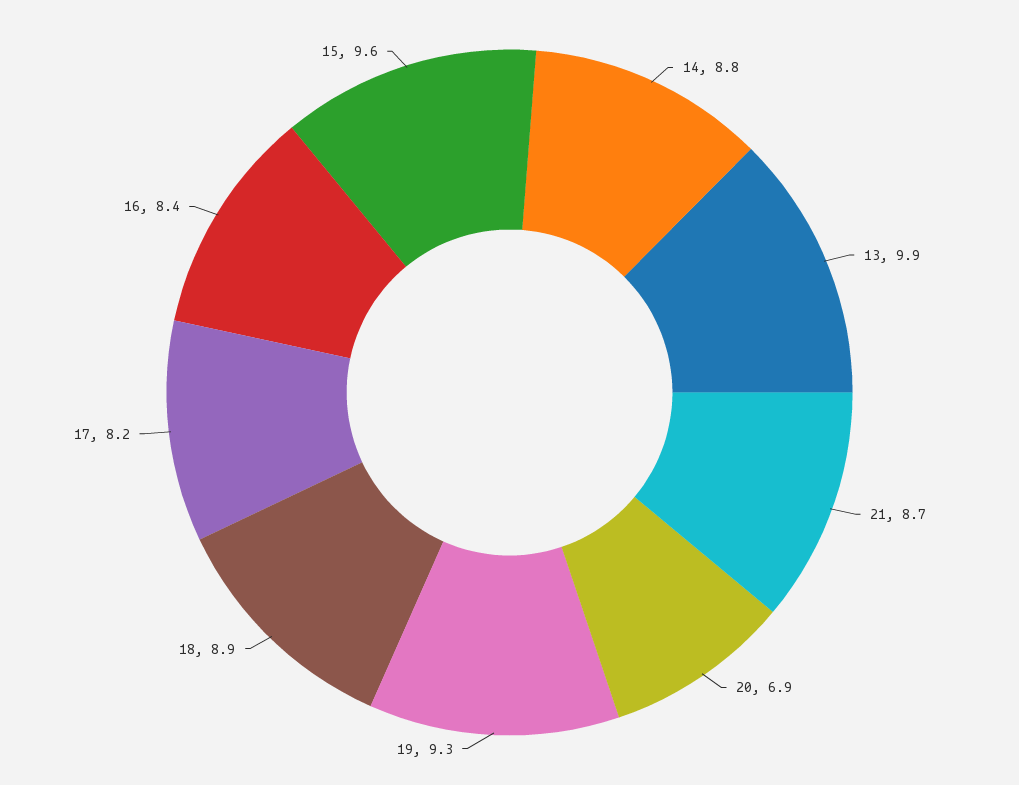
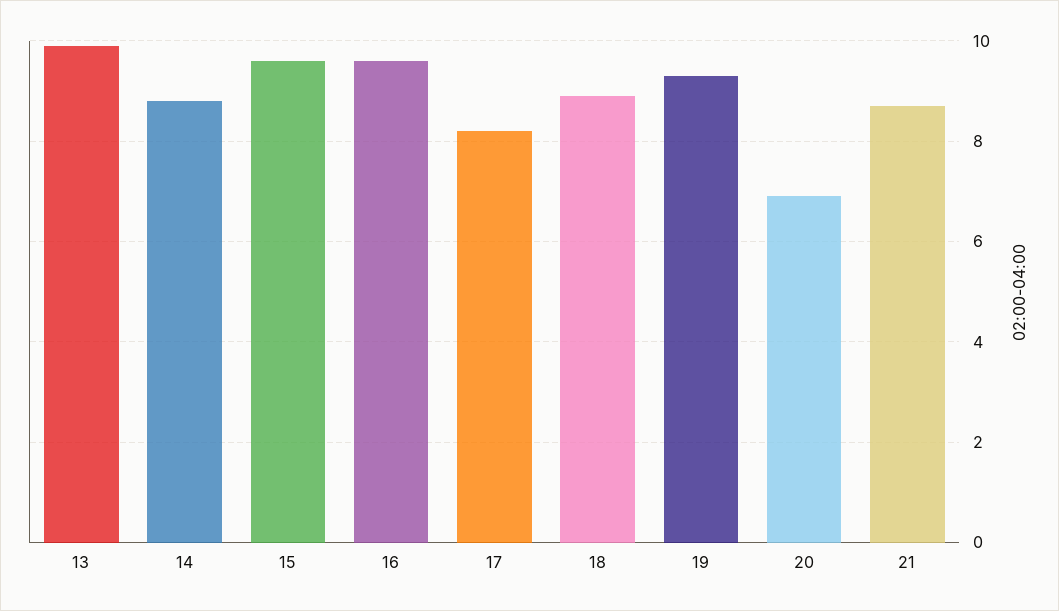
  {
    "14": 8.8,
    "13": 9.9,
    "21": 8.7,
    "20": 6.9,
    "19": 9.3,
    "18": 8.9,
    "17": 8.2,
-   "16": 8.4,
+   "16": 9.5,
    "15": 9.6
  }

